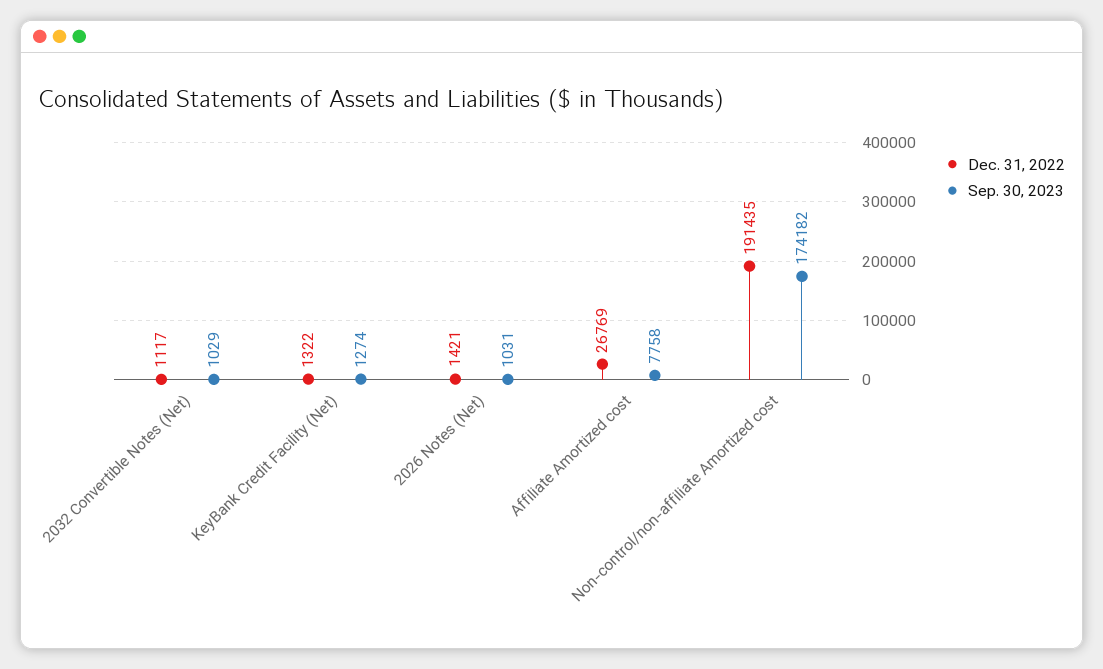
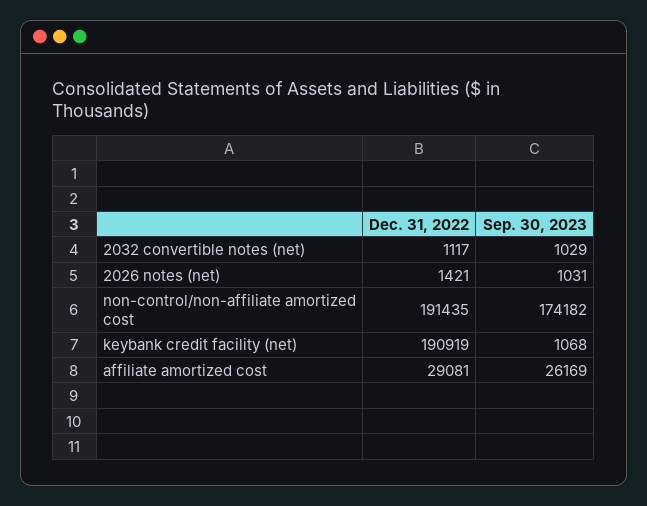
  {
    "Dec. 31, 2022": {
      "2032 Convertible Notes (Net)": 1117,
-     "KeyBank Credit Facility (Net)": 1322,
+     "KeyBank Credit Facility (Net)": 190919,
      "2026 Notes (Net)": 1421,
-     "Affiliate Amortized cost": 26769,
+     "Affiliate Amortized cost": 29081,
      "Non-control/non-affiliate Amortized cost": 191435
    },
    "Sep. 30, 2023": {
      "2032 Convertible Notes (Net)": 1029,
-     "KeyBank Credit Facility (Net)": 1274,
+     "KeyBank Credit Facility (Net)": 1068,
      "2026 Notes (Net)": 1031,
-     "Affiliate Amortized cost": 7758,
+     "Affiliate Amortized cost": 26169,
      "Non-control/non-affiliate Amortized cost": 174182
    }
  }

